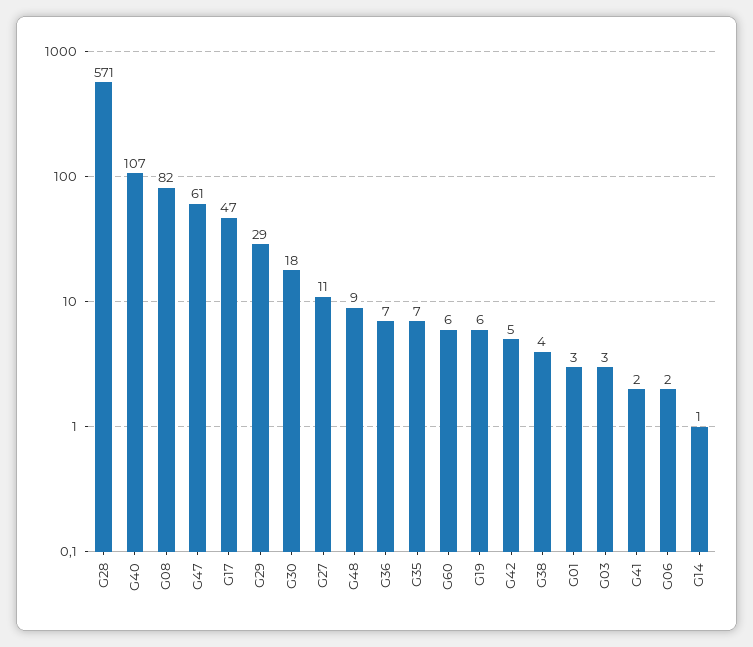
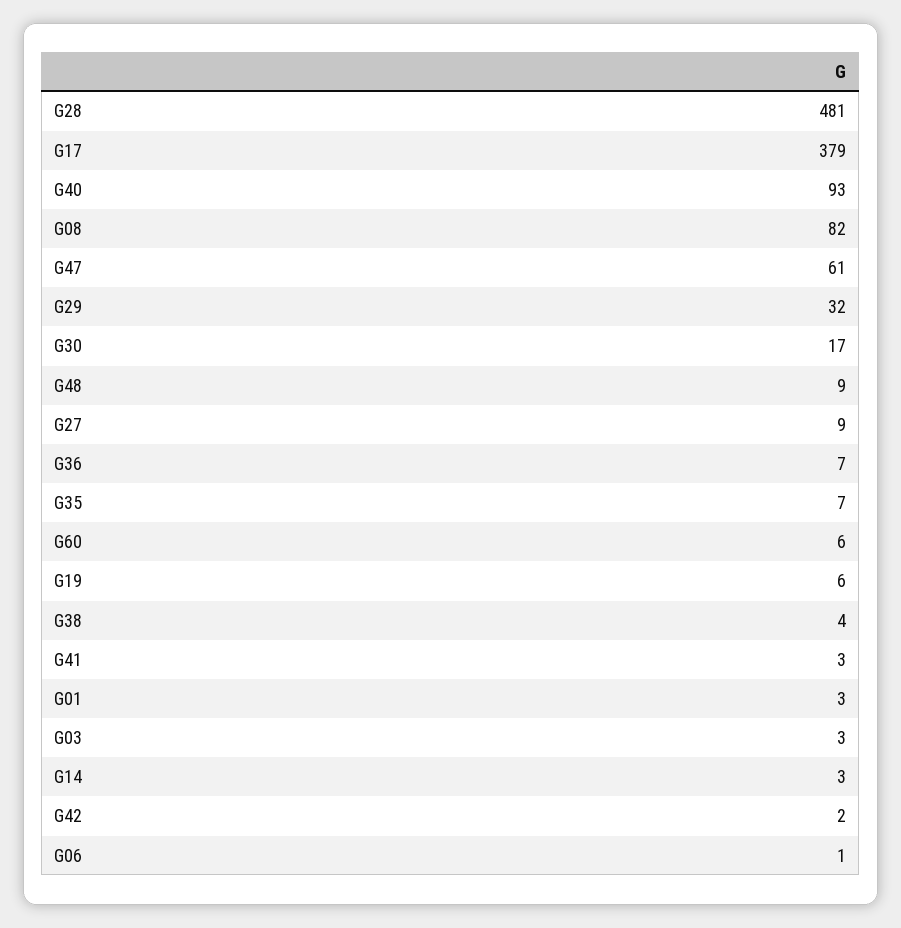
  {
-   "G28": 571,
+   "G28": 481,
-   "G40": 107,
+   "G40": 93,
    "G08": 82,
    "G47": 61,
-   "G17": 47,
+   "G17": 379,
-   "G29": 29,
+   "G29": 32,
-   "G30": 18,
+   "G30": 17,
-   "G27": 11,
+   "G27": 9,
    "G48": 9,
    "G36": 7,
    "G35": 7,
    "G60": 6,
    "G19": 6,
-   "G42": 5,
+   "G42": 2,
    "G38": 4,
    "G01": 3,
    "G03": 3,
-   "G41": 2,
+   "G41": 3,
-   "G06": 2,
+   "G06": 1,
-   "G14": 1
+   "G14": 3
  }

